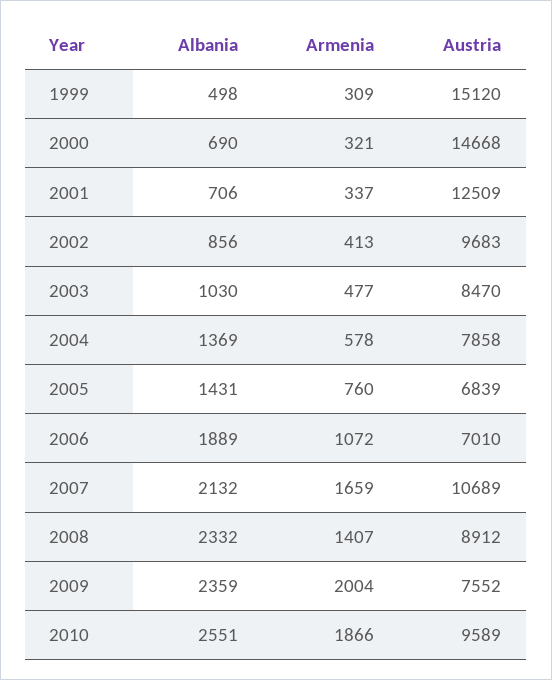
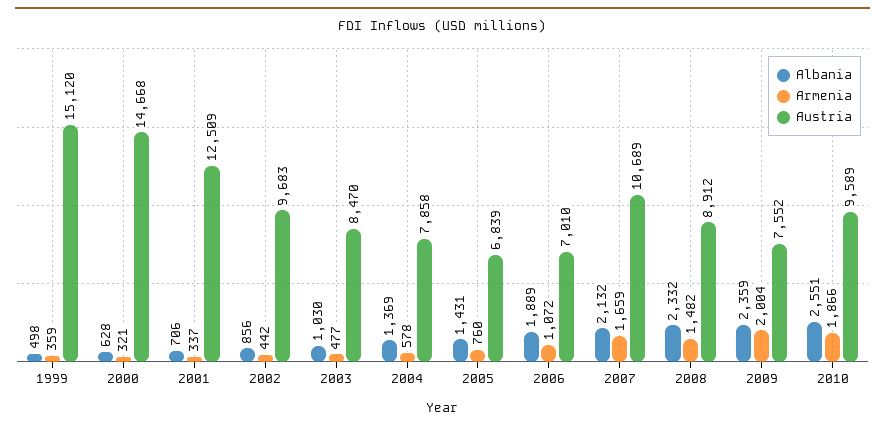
  {
    "Albania": {
      "1999": 498,
-     "2000": 690,
+     "2000": 628,
      "2001": 706,
      "2002": 856,
      "2003": 1030,
      "2004": 1369,
      "2005": 1431,
      "2006": 1889,
      "2007": 2132,
      "2008": 2332,
      "2009": 2359,
      "2010": 2551
    },
    "Armenia": {
-     "1999": 309,
+     "1999": 359,
      "2000": 321,
      "2001": 337,
-     "2002": 413,
+     "2002": 442,
      "2003": 477,
      "2004": 578,
      "2005": 760,
      "2006": 1072,
      "2007": 1659,
-     "2008": 1407,
+     "2008": 1482,
      "2009": 2004,
      "2010": 1866
    },
    "Austria": {
      "1999": 15120,
      "2000": 14668,
      "2001": 12509,
      "2002": 9683,
      "2003": 8470,
      "2004": 7858,
      "2005": 6839,
      "2006": 7010,
      "2007": 10689,
      "2008": 8912,
      "2009": 7552,
      "2010": 9589
    }
  }

